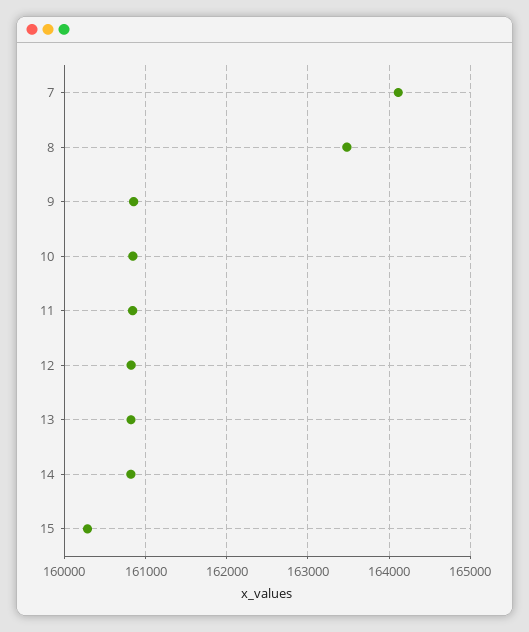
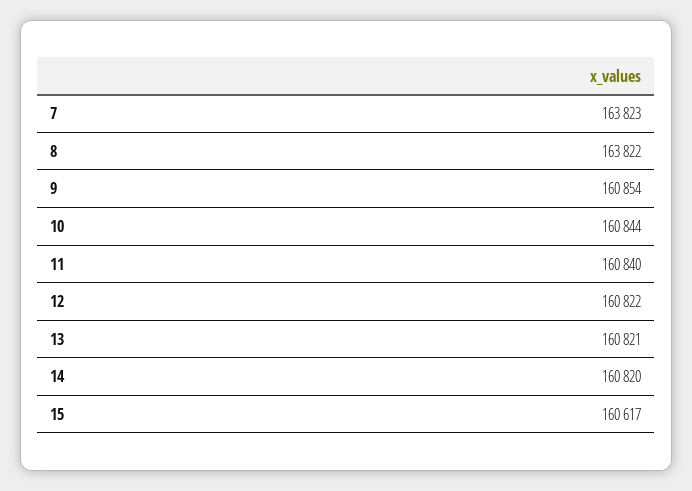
  {
-   "7": 164100,
+   "7": 163823,
-   "8": 163500,
+   "8": 163822,
    "9": 160854,
    "10": 160844,
    "11": 160840,
    "12": 160822,
    "13": 160821,
    "14": 160820,
-   "15": 160300
+   "15": 160617
  }

